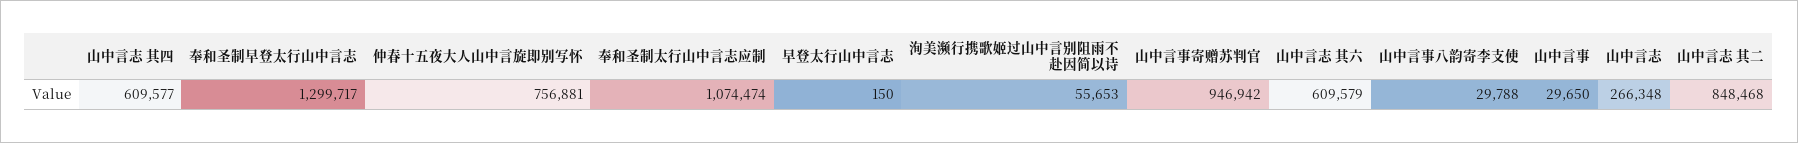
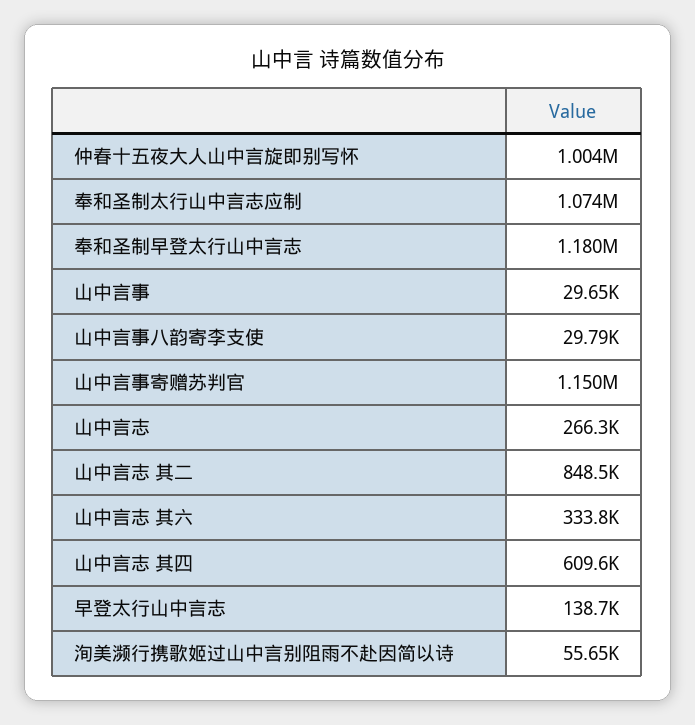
  {
    "山中言志 其四": 609577,
-   "奉和圣制早登太行山中言志": 1299717,
+   "奉和圣制早登太行山中言志": 1180000,
-   "仲春十五夜大人山中言旋即别写怀": 756881,
+   "仲春十五夜大人山中言旋即别写怀": 1004000,
    "奉和圣制太行山中言志应制": 1074474,
-   "早登太行山中言志": 150,
+   "早登太行山中言志": 138700,
    "洵美濒行携歌姬过山中言别阻雨不赴因简以诗": 55653,
-   "山中言事寄赠苏判官": 946942,
+   "山中言事寄赠苏判官": 1150000,
-   "山中言志 其六": 609579,
+   "山中言志 其六": 333800,
    "山中言事八韵寄李支使": 29788,
    "山中言事": 29650,
    "山中言志": 266348,
    "山中言志 其二": 848468
  }

